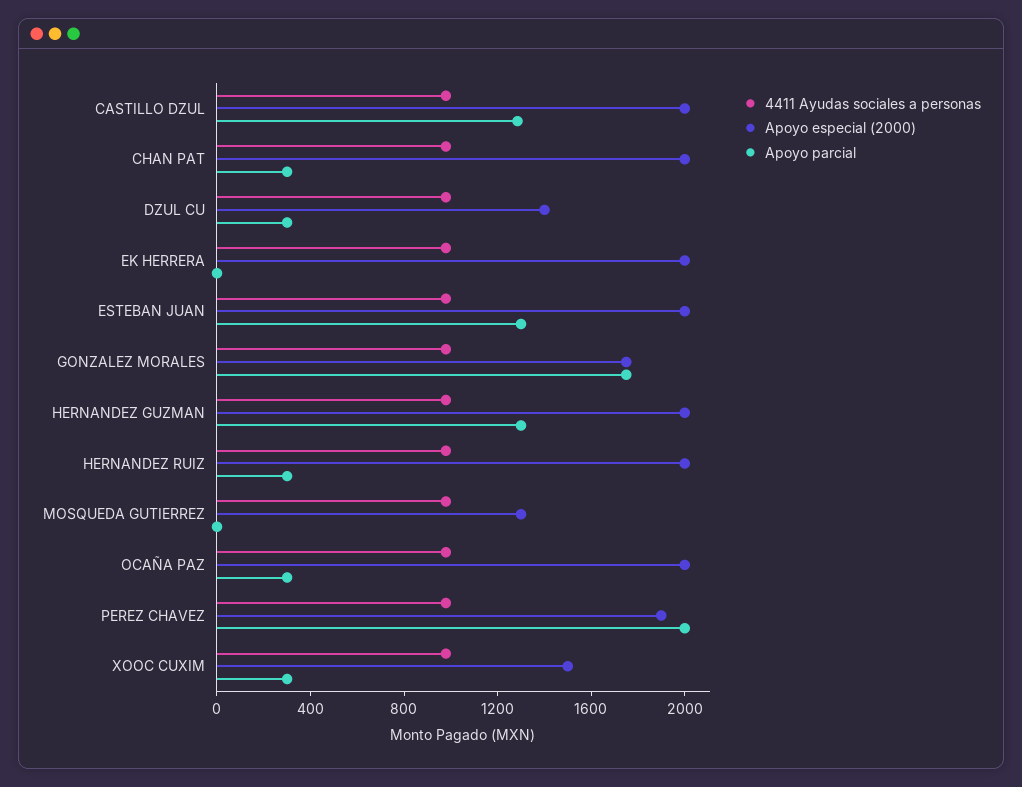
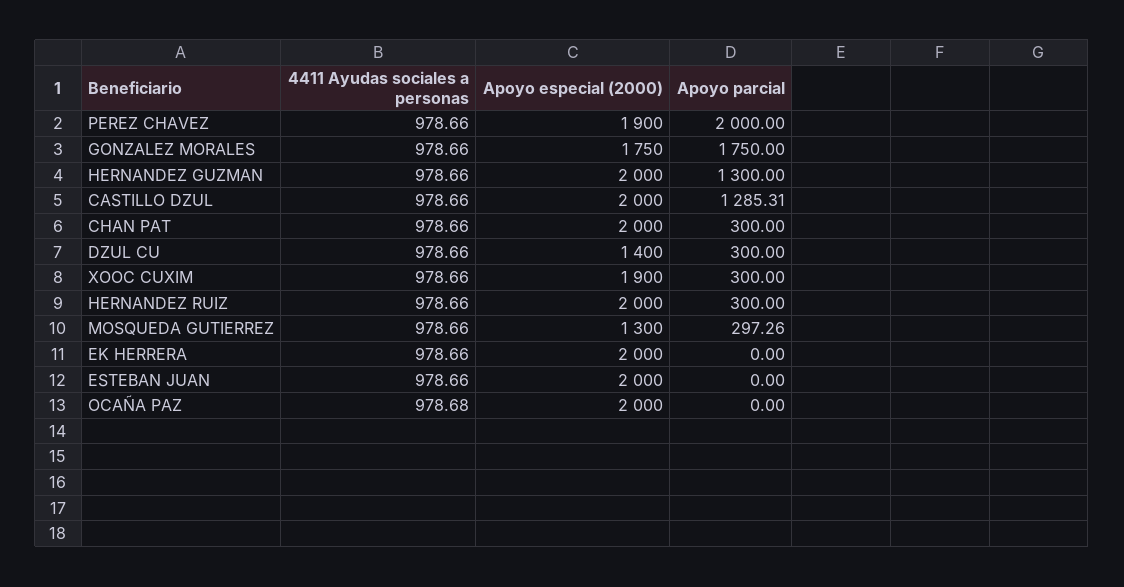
  {
    "4411 Ayudas sociales a personas": {
      "CASTILLO DZUL": 978.66,
      "CHAN PAT": 978.66,
      "DZUL CU": 978.66,
      "EK HERRERA": 978.66,
      "ESTEBAN JUAN": 978.66,
      "GONZALEZ MORALES": 978.66,
      "HERNANDEZ GUZMAN": 978.66,
      "HERNANDEZ RUIZ": 978.66,
      "MOSQUEDA GUTIERREZ": 978.66,
      "OCAÑA PAZ": 978.68,
      "PEREZ CHAVEZ": 978.66,
      "XOOC CUXIM": 978.66
    },
    "Apoyo especial (2000)": {
      "CASTILLO DZUL": 2000,
      "CHAN PAT": 2000,
      "DZUL CU": 1400,
      "EK HERRERA": 2000,
      "ESTEBAN JUAN": 2000,
      "GONZALEZ MORALES": 1750,
      "HERNANDEZ GUZMAN": 2000,
      "HERNANDEZ RUIZ": 2000,
      "MOSQUEDA GUTIERREZ": 1300,
      "OCAÑA PAZ": 2000,
      "PEREZ CHAVEZ": 1900,
-     "XOOC CUXIM": 1500
+     "XOOC CUXIM": 1900
    },
    "Apoyo parcial": {
      "CASTILLO DZUL": 1285.31,
      "CHAN PAT": 300,
      "DZUL CU": 300,
      "EK HERRERA": 0,
-     "ESTEBAN JUAN": 1300,
+     "ESTEBAN JUAN": 0,
      "GONZALEZ MORALES": 1750,
      "HERNANDEZ GUZMAN": 1300,
      "HERNANDEZ RUIZ": 300,
-     "MOSQUEDA GUTIERREZ": 0,
+     "MOSQUEDA GUTIERREZ": 297.26,
-     "OCAÑA PAZ": 300,
+     "OCAÑA PAZ": 0,
      "PEREZ CHAVEZ": 2000,
      "XOOC CUXIM": 300
    }
  }

